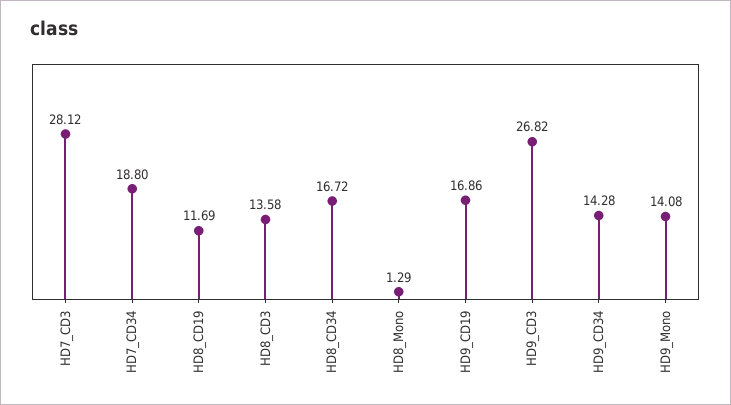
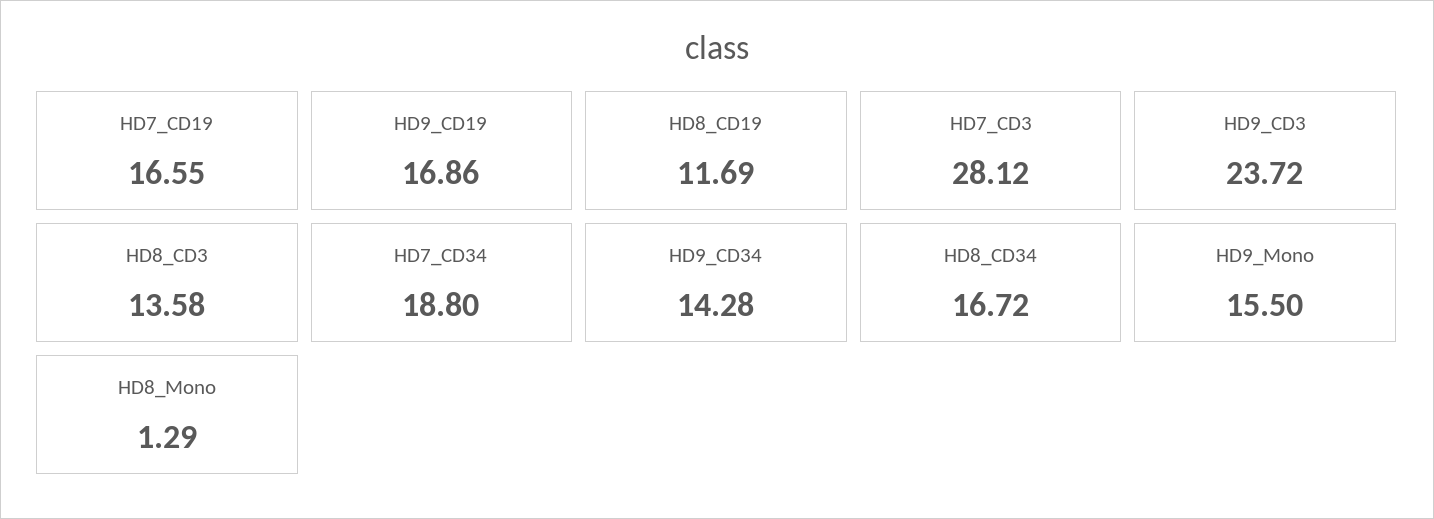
  {
    "HD7_CD3": 28.12,
    "HD7_CD34": 18.8,
    "HD8_CD19": 11.69,
    "HD8_CD3": 13.58,
    "HD8_CD34": 16.72,
    "HD8_Mono": 1.29,
    "HD9_CD19": 16.86,
-   "HD9_CD3": 26.82,
+   "HD9_CD3": 23.72,
    "HD9_CD34": 14.28,
-   "HD9_Mono": 14.08
+   "HD9_Mono": 15.5,
+   "HD7_CD19": 16.55
  }

